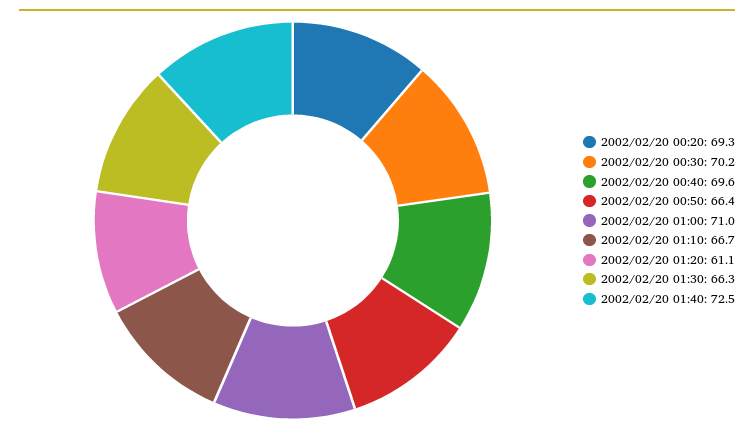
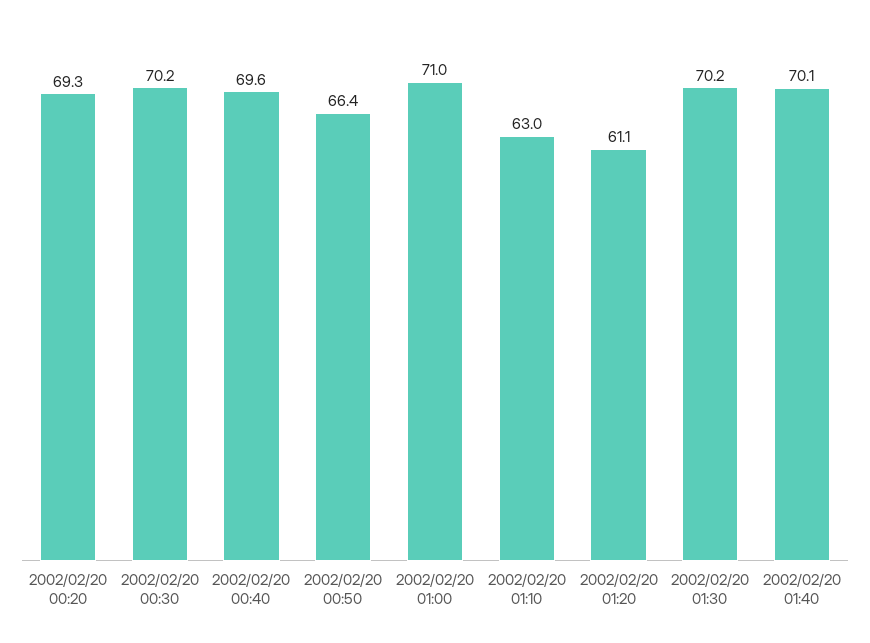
  {
    "2002/02/20 00:20": 69.3,
    "2002/02/20 00:30": 70.2,
    "2002/02/20 00:40": 69.6,
    "2002/02/20 00:50": 66.4,
    "2002/02/20 01:00": 71,
-   "2002/02/20 01:10": 66.7,
+   "2002/02/20 01:10": 63,
    "2002/02/20 01:20": 61.1,
-   "2002/02/20 01:30": 66.3,
+   "2002/02/20 01:30": 70.2,
-   "2002/02/20 01:40": 72.5
+   "2002/02/20 01:40": 70.1
  }

